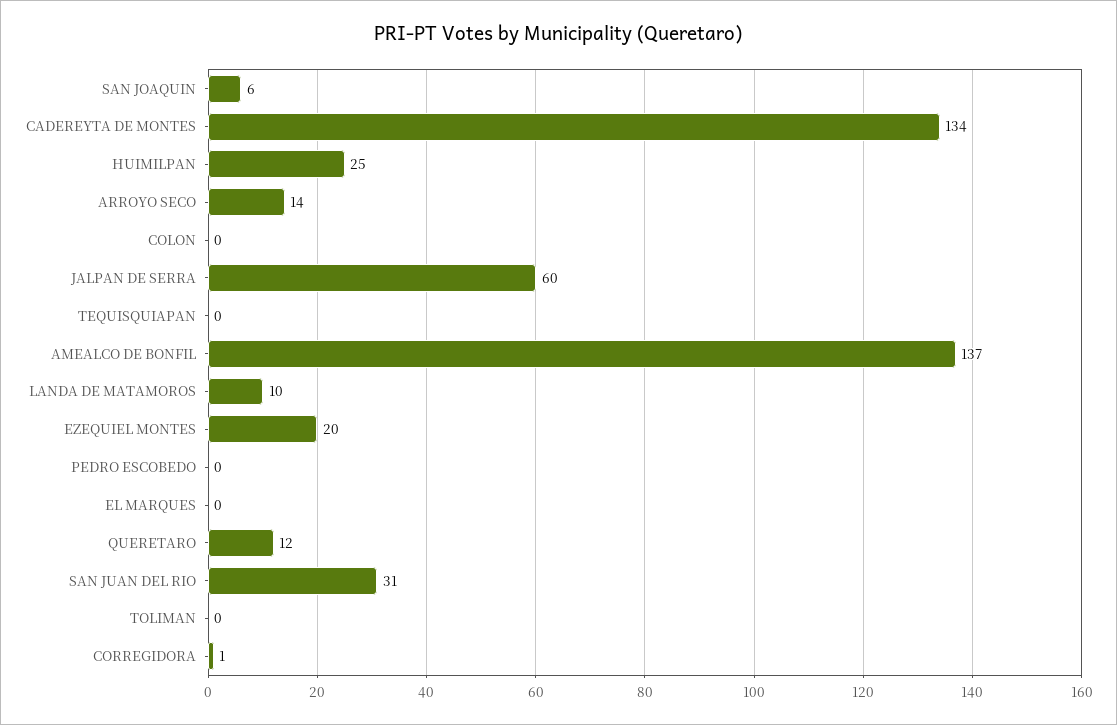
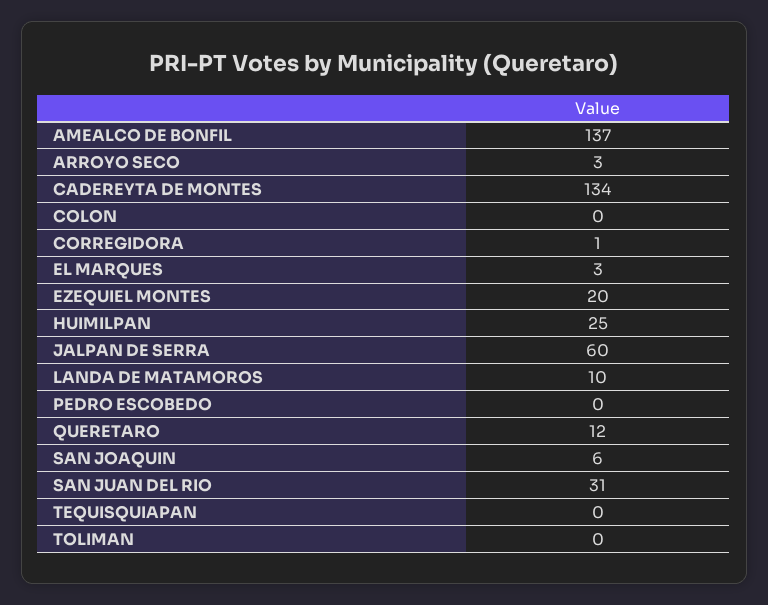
  {
    "SAN JOAQUIN": 6,
    "CADEREYTA DE MONTES": 134,
    "HUIMILPAN": 25,
-   "ARROYO SECO": 14,
+   "ARROYO SECO": 3,
    "COLON": 0,
    "JALPAN DE SERRA": 60,
    "TEQUISQUIAPAN": 0,
    "AMEALCO DE BONFIL": 137,
    "LANDA DE MATAMOROS": 10,
    "EZEQUIEL MONTES": 20,
    "PEDRO ESCOBEDO": 0,
-   "EL MARQUES": 0,
+   "EL MARQUES": 3,
    "QUERETARO": 12,
    "SAN JUAN DEL RIO": 31,
    "TOLIMAN": 0,
    "CORREGIDORA": 1
  }

